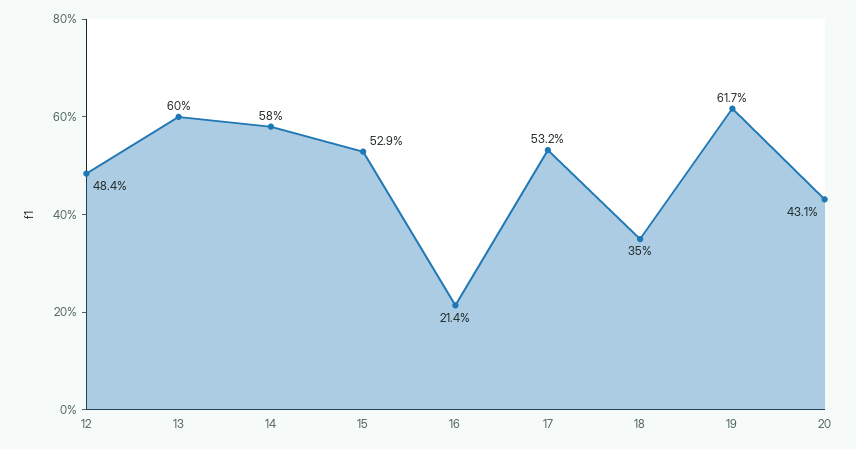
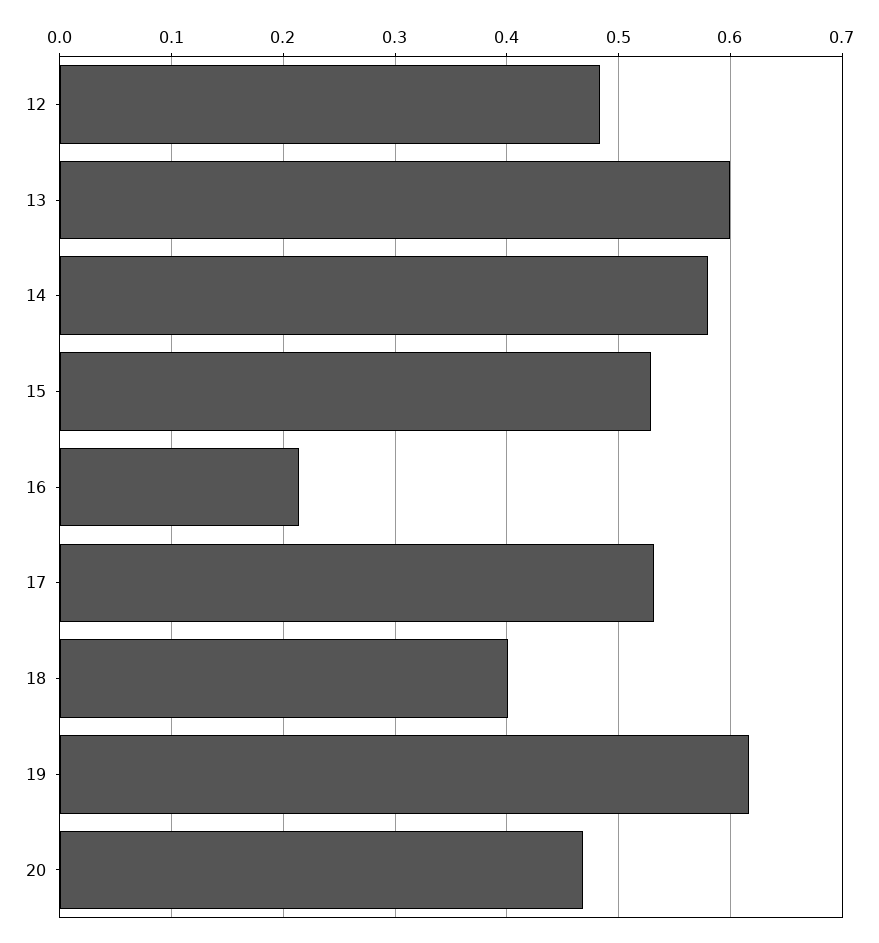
  {
    "12": 0.484,
    "13": 0.6,
    "14": 0.58,
    "15": 0.529,
    "16": 0.214,
    "17": 0.532,
-   "18": 0.35,
+   "18": 0.4,
    "19": 0.617,
-   "20": 0.431
+   "20": 0.47
  }

